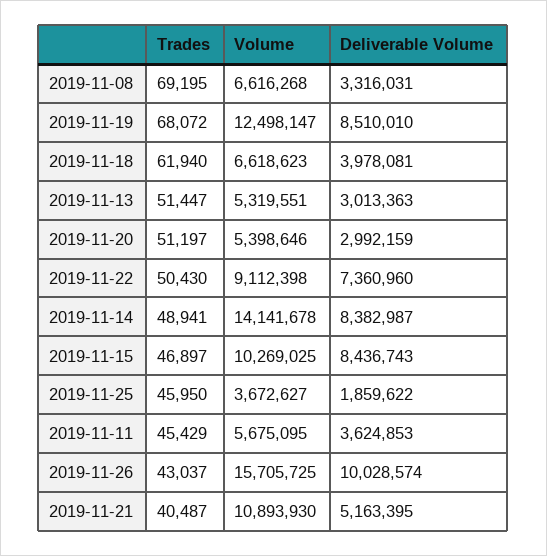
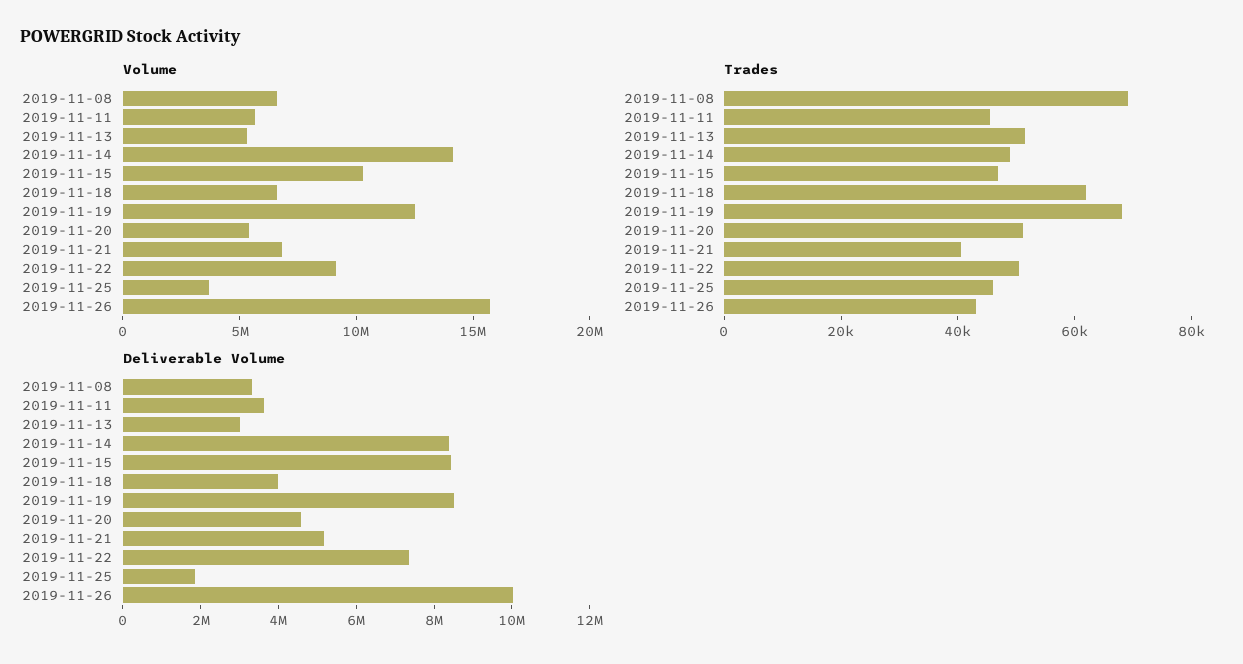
  {
    "Trades": {
      "2019-11-08": 69195,
      "2019-11-19": 68072,
      "2019-11-18": 61940,
      "2019-11-13": 51447,
      "2019-11-20": 51197,
      "2019-11-22": 50430,
      "2019-11-14": 48941,
      "2019-11-15": 46897,
      "2019-11-25": 45950,
      "2019-11-11": 45429,
      "2019-11-26": 43037,
      "2019-11-21": 40487
    },
    "Volume": {
      "2019-11-08": 6616268,
      "2019-11-19": 12498147,
      "2019-11-18": 6618623,
      "2019-11-13": 5319551,
      "2019-11-20": 5398646,
      "2019-11-22": 9112398,
      "2019-11-14": 14141678,
      "2019-11-15": 10269025,
      "2019-11-25": 3672627,
      "2019-11-11": 5675095,
      "2019-11-26": 15705725,
-     "2019-11-21": 10893930
+     "2019-11-21": 7000000
    },
    "Deliverable Volume": {
      "2019-11-08": 3316031,
      "2019-11-19": 8510010,
      "2019-11-18": 3978081,
      "2019-11-13": 3013363,
-     "2019-11-20": 2992159,
+     "2019-11-20": 4500000,
      "2019-11-22": 7360960,
      "2019-11-14": 8382987,
      "2019-11-15": 8436743,
      "2019-11-25": 1859622,
      "2019-11-11": 3624853,
      "2019-11-26": 10028574,
      "2019-11-21": 5163395
    }
  }

